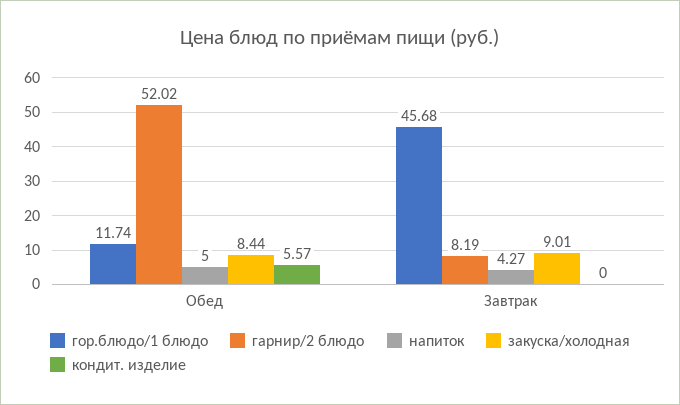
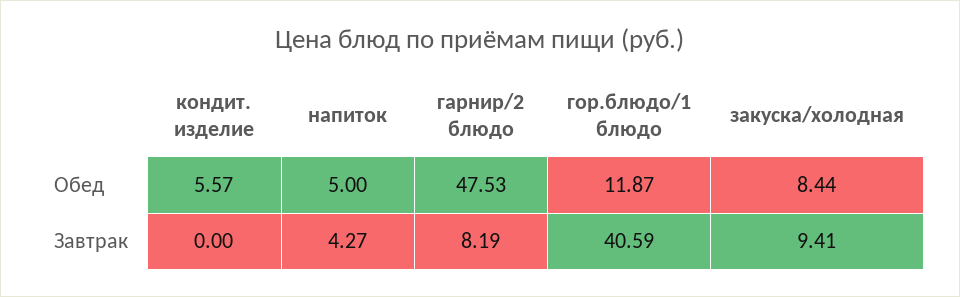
  {
    "гор.блюдо/1 блюдо": {
-     "Обед": 11.74,
+     "Обед": 11.87,
-     "Завтрак": 45.68
+     "Завтрак": 40.59
    },
    "гарнир/2 блюдо": {
-     "Обед": 52.02,
+     "Обед": 47.53,
      "Завтрак": 8.19
    },
    "напиток": {
      "Обед": 5,
      "Завтрак": 4.27
    },
    "закуска/холодная": {
      "Обед": 8.44,
-     "Завтрак": 9.01
+     "Завтрак": 9.41
    },
    "кондит. изделие": {
      "Обед": 5.57,
      "Завтрак": 0
    }
  }

